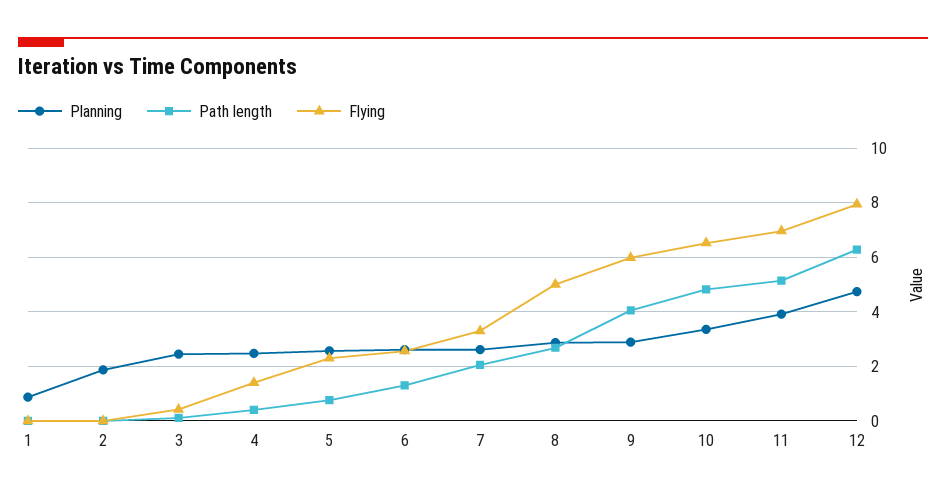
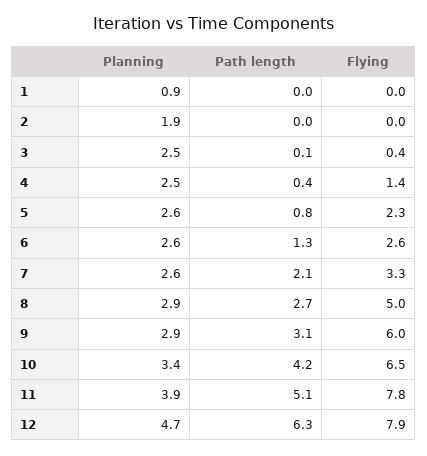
  {
    "Planning": {
      "1": 0.9,
      "2": 1.9,
      "3": 2.5,
      "4": 2.5,
      "5": 2.6,
      "6": 2.6,
      "7": 2.6,
      "8": 2.9,
      "9": 2.9,
      "10": 3.4,
      "11": 3.9,
      "12": 4.7
    },
    "Path length": {
      "1": 0,
      "2": 0,
      "3": 0.1,
      "4": 0.4,
      "5": 0.8,
      "6": 1.3,
      "7": 2.1,
      "8": 2.7,
-     "9": 4,
+     "9": 3.1,
-     "10": 4.75,
+     "10": 4.2,
      "11": 5.1,
      "12": 6.3
    },
    "Flying": {
      "1": 0,
      "2": 0,
      "3": 0.4,
      "4": 1.4,
      "5": 2.3,
      "6": 2.6,
      "7": 3.3,
      "8": 5,
      "9": 6,
      "10": 6.5,
-     "11": 7,
+     "11": 7.8,
      "12": 7.9
    }
  }

